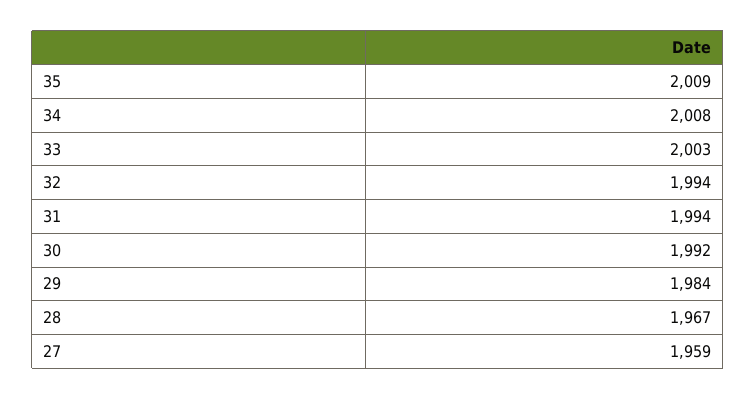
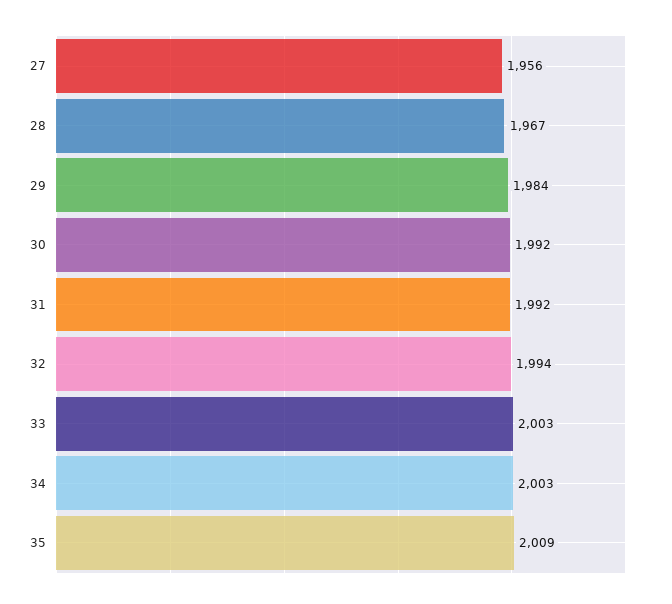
  {
    "35": 2009,
-   "34": 2008,
+   "34": 2003,
    "33": 2003,
    "32": 1994,
-   "31": 1994,
+   "31": 1992,
    "30": 1992,
    "29": 1984,
    "28": 1967,
-   "27": 1959
+   "27": 1956
  }

